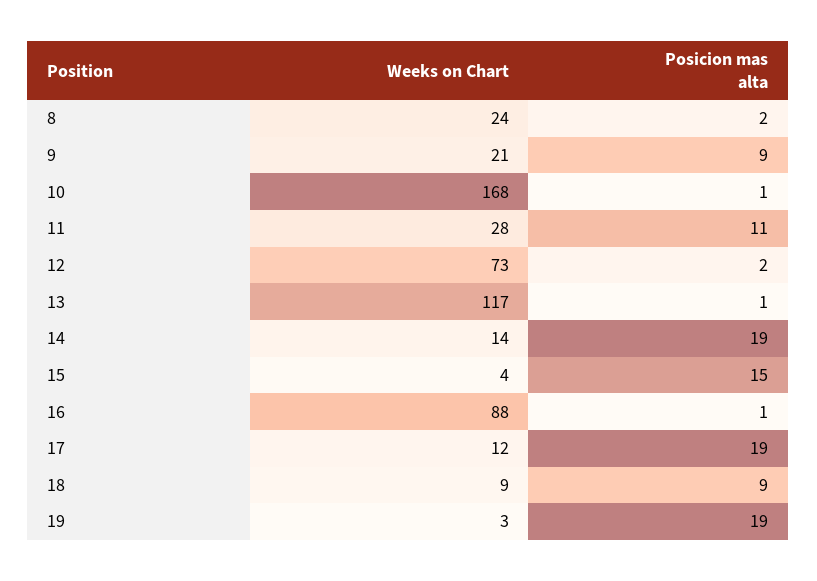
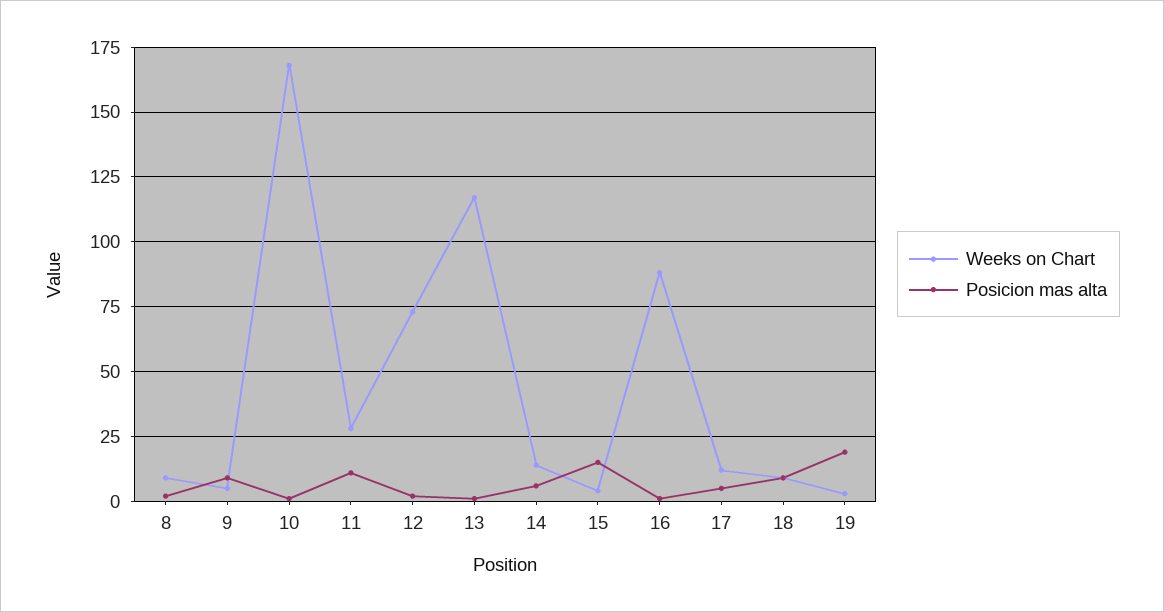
  {
    "Weeks on Chart": {
-     "8": 24,
+     "8": 10,
-     "9": 21,
+     "9": 5,
      "10": 168,
      "11": 28,
      "12": 73,
      "13": 117,
      "14": 14,
      "15": 4,
      "16": 88,
      "17": 12,
      "18": 9,
      "19": 3
    },
    "Posicion mas alta": {
      "8": 2,
      "9": 9,
      "10": 1,
      "11": 11,
      "12": 2,
      "13": 1,
-     "14": 19,
+     "14": 5,
      "15": 15,
      "16": 1,
-     "17": 19,
+     "17": 5,
      "18": 9,
      "19": 19
    }
  }

